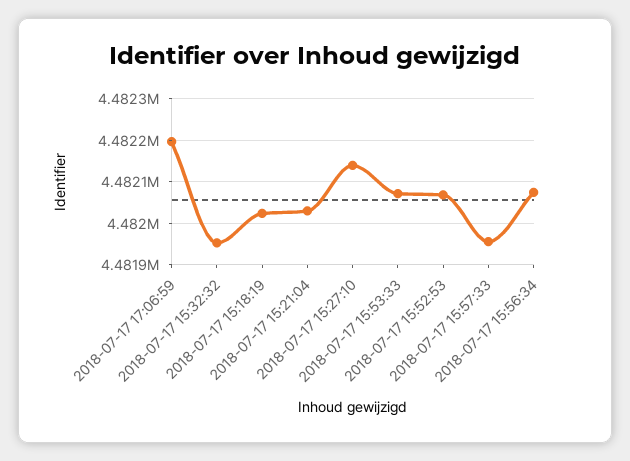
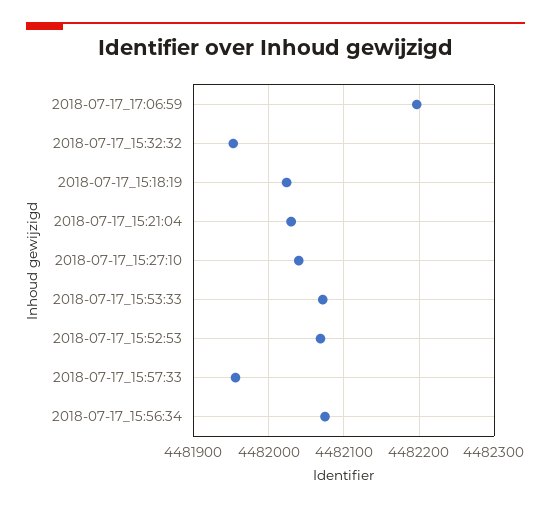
  {
    "2018-07-17 17:06:59": 4482200,
    "2018-07-17 15:32:32": 4481950,
    "2018-07-17 15:18:19": 4482020,
    "2018-07-17 15:21:04": 4482030,
-   "2018-07-17 15:27:10": 4482140,
+   "2018-07-17 15:27:10": 4482040,
    "2018-07-17 15:53:33": 4482070,
    "2018-07-17 15:52:53": 4482070,
    "2018-07-17 15:57:33": 4481960,
    "2018-07-17 15:56:34": 4482080
  }

